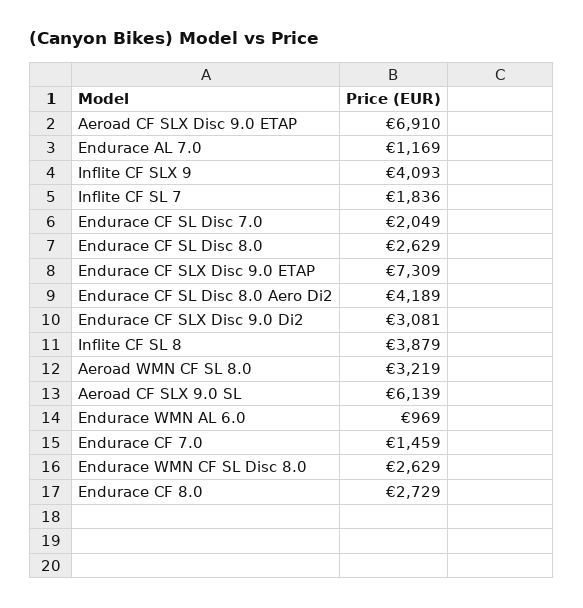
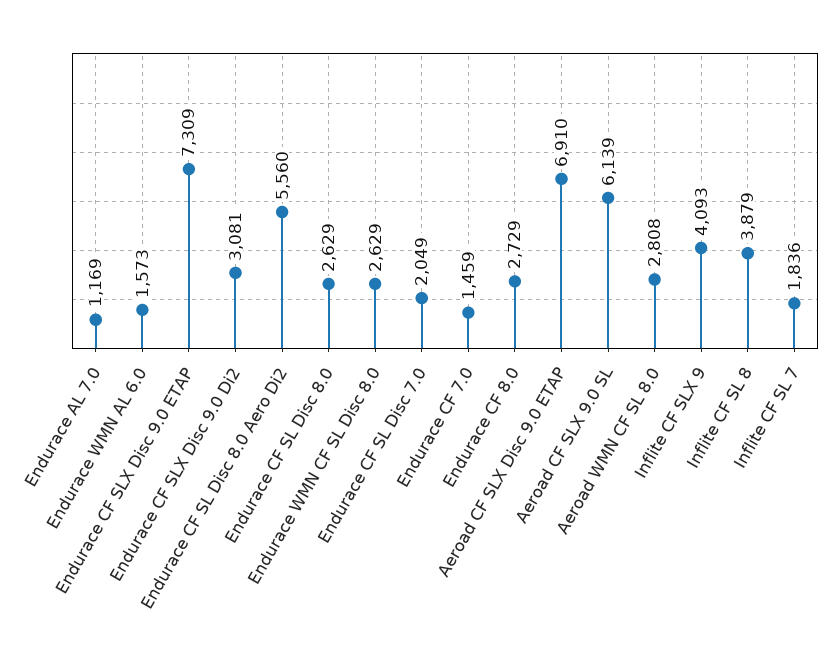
  {
    "Aeroad CF SLX Disc 9.0 ETAP": 6910,
    "Endurace AL 7.0": 1169,
    "Inflite CF SLX 9": 4093,
    "Inflite CF SL 7": 1836,
    "Endurace CF SL Disc 7.0": 2049,
    "Endurace CF SL Disc 8.0": 2629,
    "Endurace CF SLX Disc 9.0 ETAP": 7309,
-   "Endurace CF SL Disc 8.0 Aero Di2": 4189,
+   "Endurace CF SL Disc 8.0 Aero Di2": 5560,
    "Endurace CF SLX Disc 9.0 Di2": 3081,
    "Inflite CF SL 8": 3879,
-   "Aeroad WMN CF SL 8.0": 3219,
+   "Aeroad WMN CF SL 8.0": 2808,
    "Aeroad CF SLX 9.0 SL": 6139,
-   "Endurace WMN AL 6.0": 969,
+   "Endurace WMN AL 6.0": 1573,
    "Endurace CF 7.0": 1459,
    "Endurace WMN CF SL Disc 8.0": 2629,
    "Endurace CF 8.0": 2729
  }

